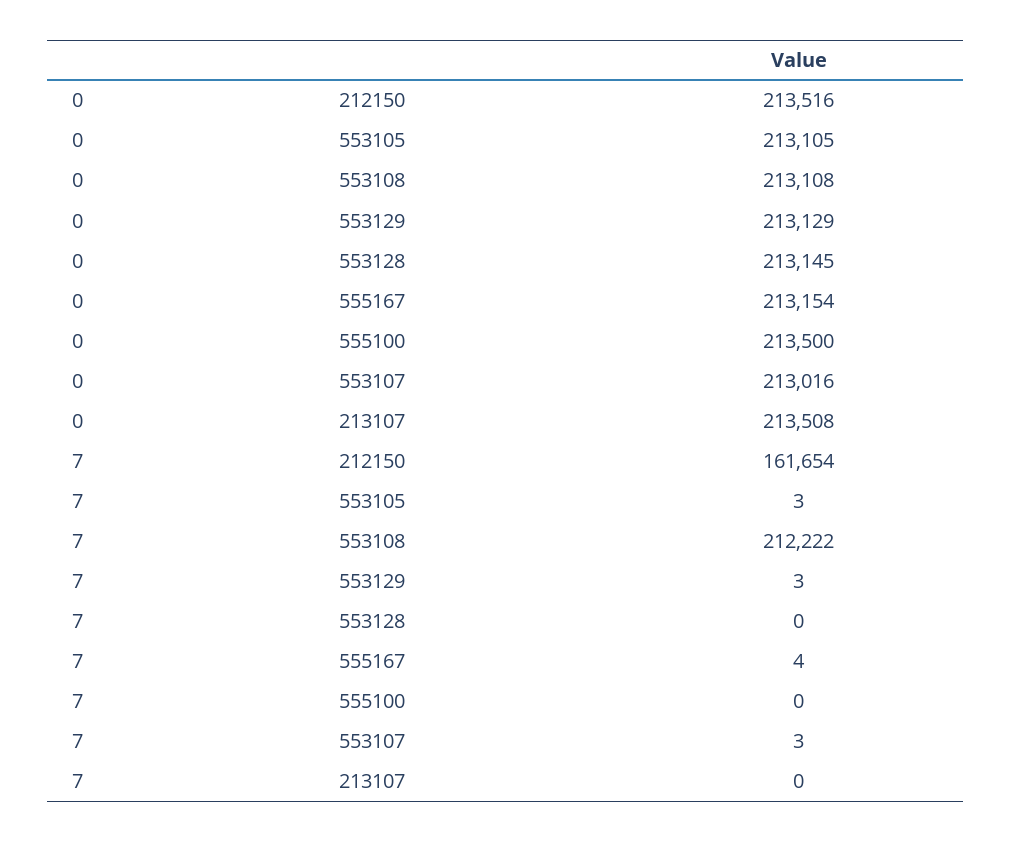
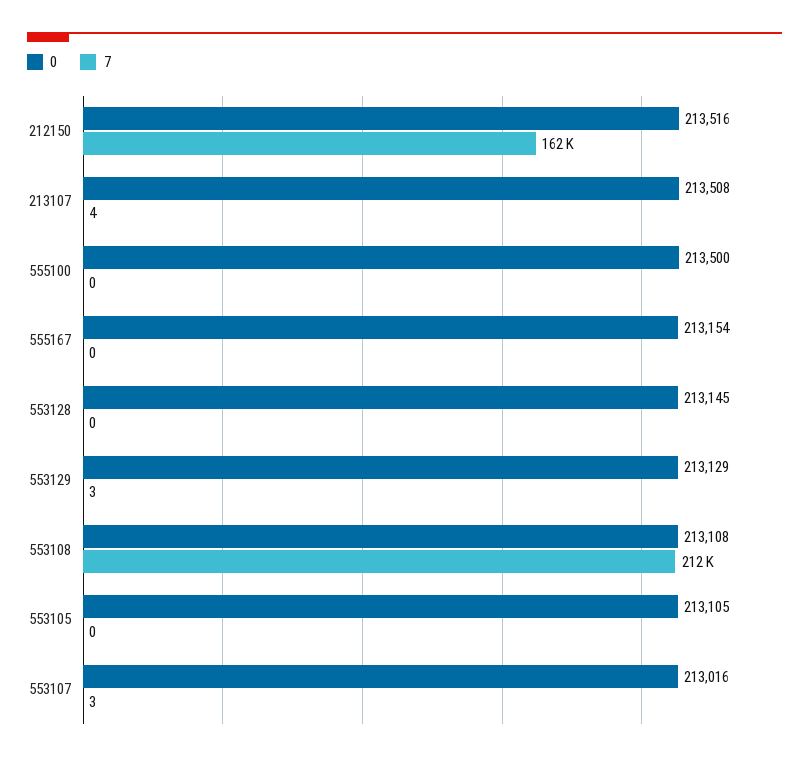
  {
    "0": {
      "212150": 213516,
      "553105": 213105,
      "553108": 213108,
      "553129": 213129,
      "553128": 213145,
      "555167": 213154,
      "555100": 213500,
      "553107": 213016,
      "213107": 213508
    },
    "7": {
      "212150": 161654,
-     "553105": 3,
+     "553105": 0,
      "553108": 212222,
      "553129": 3,
      "553128": 0,
-     "555167": 4,
+     "555167": 0,
      "555100": 0,
      "553107": 3,
-     "213107": 0
+     "213107": 4
    }
  }

